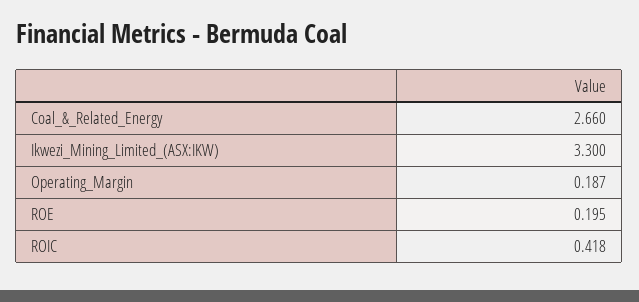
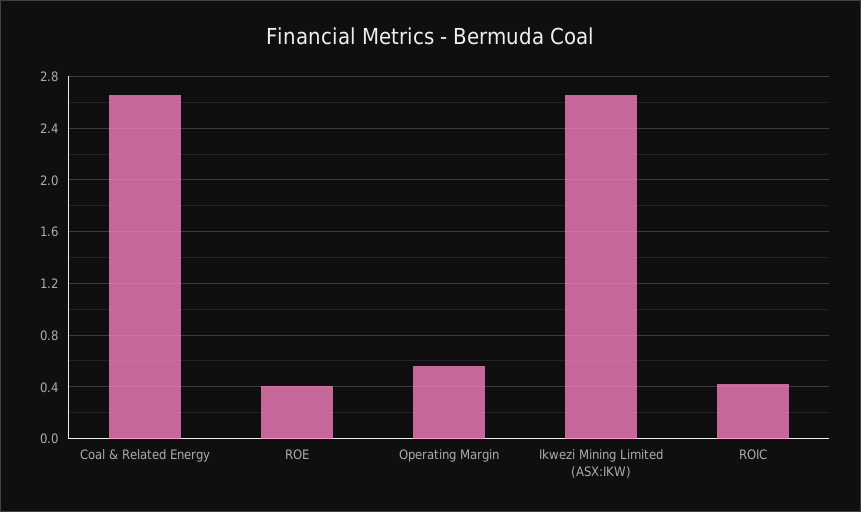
  {
    "Coal_&_Related_Energy": 2.66,
-   "Ikwezi_Mining_Limited_(ASX:IKW)": 3.3,
+   "Ikwezi_Mining_Limited_(ASX:IKW)": 2.65,
-   "Operating_Margin": 0.187,
+   "Operating_Margin": 0.55,
-   "ROE": 0.195,
+   "ROE": 0.4,
    "ROIC": 0.418
  }

